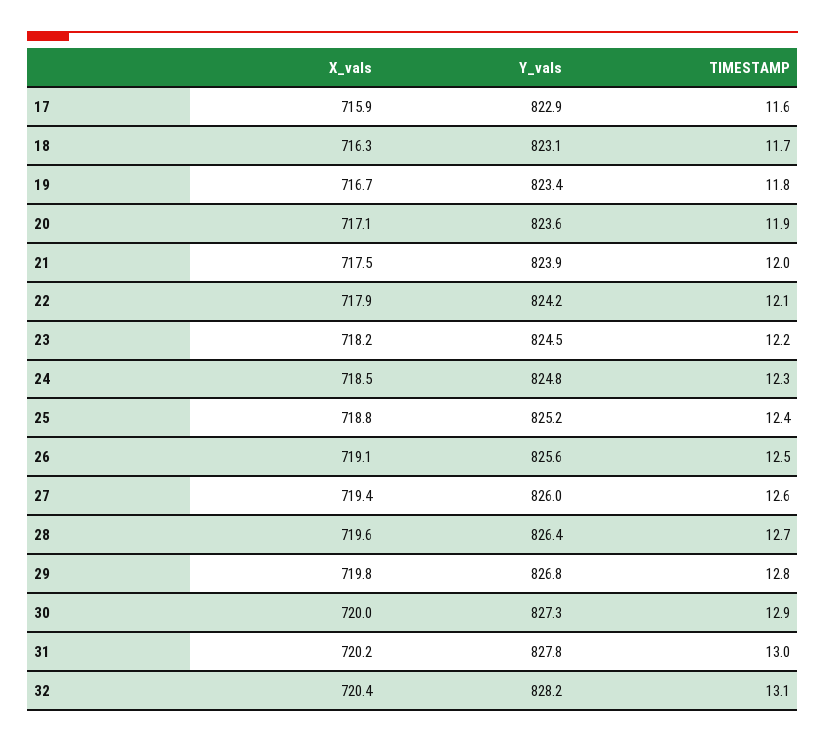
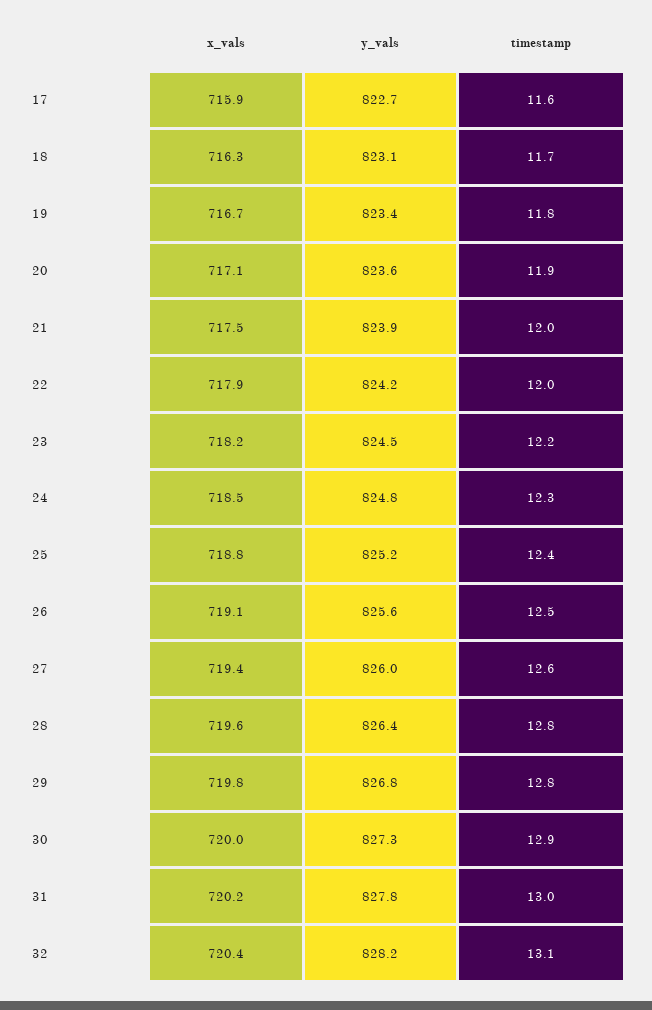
  {
    "X_vals": {
      "17": 715.9,
      "18": 716.3,
      "19": 716.7,
      "20": 717.1,
      "21": 717.5,
      "22": 717.9,
      "23": 718.2,
      "24": 718.5,
      "25": 718.8,
      "26": 719.1,
      "27": 719.4,
      "28": 719.6,
      "29": 719.8,
      "30": 720,
      "31": 720.2,
      "32": 720.4
    },
    "Y_vals": {
-     "17": 822.9,
+     "17": 822.7,
      "18": 823.1,
      "19": 823.4,
      "20": 823.6,
      "21": 823.9,
      "22": 824.2,
      "23": 824.5,
      "24": 824.8,
      "25": 825.2,
      "26": 825.6,
      "27": 826,
      "28": 826.4,
      "29": 826.8,
      "30": 827.3,
      "31": 827.8,
      "32": 828.2
    },
    "TIMESTAMP": {
      "17": 11.6,
      "18": 11.7,
      "19": 11.8,
      "20": 11.9,
      "21": 12,
-     "22": 12.1,
+     "22": 12,
      "23": 12.2,
      "24": 12.3,
      "25": 12.4,
      "26": 12.5,
      "27": 12.6,
-     "28": 12.7,
+     "28": 12.8,
      "29": 12.8,
      "30": 12.9,
      "31": 13,
      "32": 13.1
    }
  }

